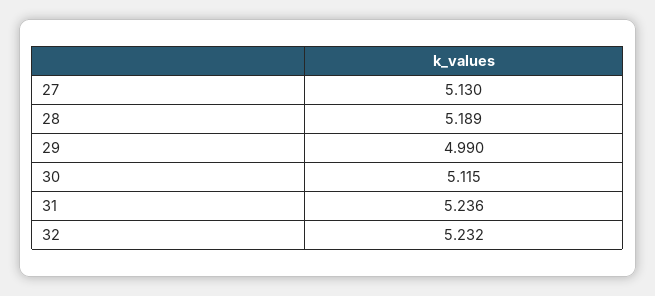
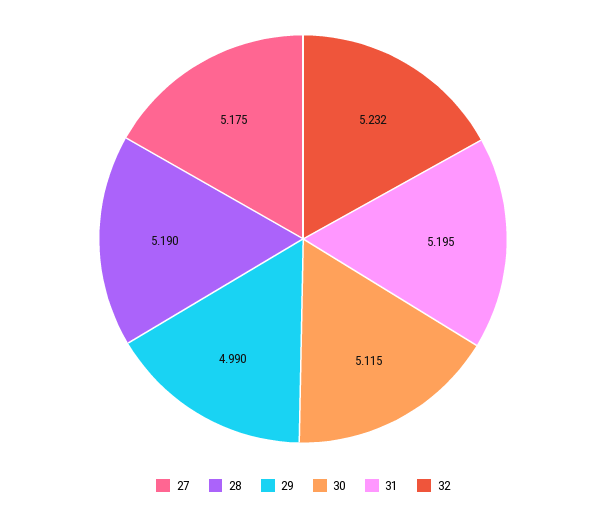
  {
-   "27": 5.13,
+   "27": 5.175,
-   "28": 5.189,
+   "28": 5.19,
    "29": 4.99,
    "30": 5.115,
-   "31": 5.236,
+   "31": 5.195,
    "32": 5.232
  }

